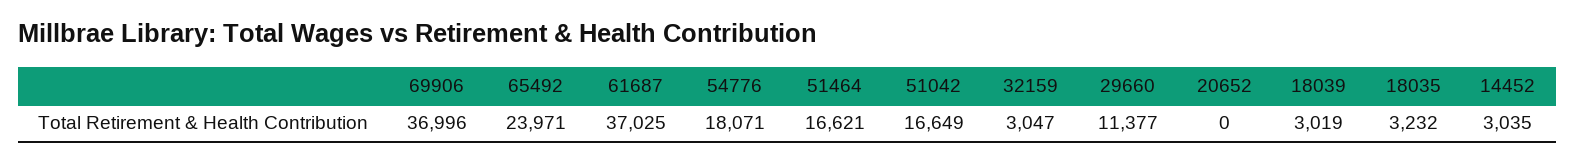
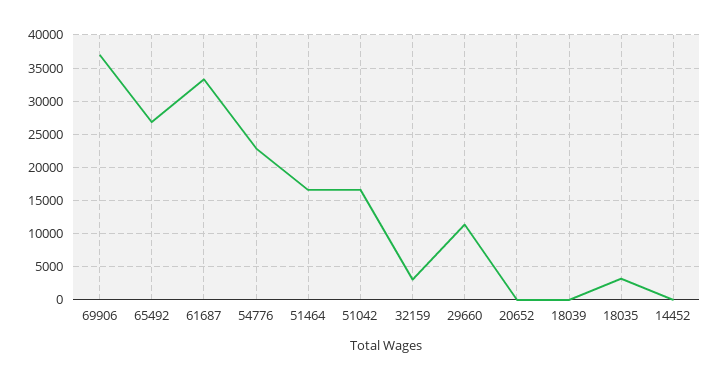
  {
    "69906": 36996,
-   "65492": 23971,
+   "65492": 27000,
-   "61687": 37025,
+   "61687": 33000,
-   "54776": 18071,
+   "54776": 23000,
    "51464": 16621,
    "51042": 16649,
    "32159": 3047,
    "29660": 11377,
    "20652": 0,
-   "18039": 3019,
+   "18039": 0,
    "18035": 3232,
-   "14452": 3035
+   "14452": 0
  }

